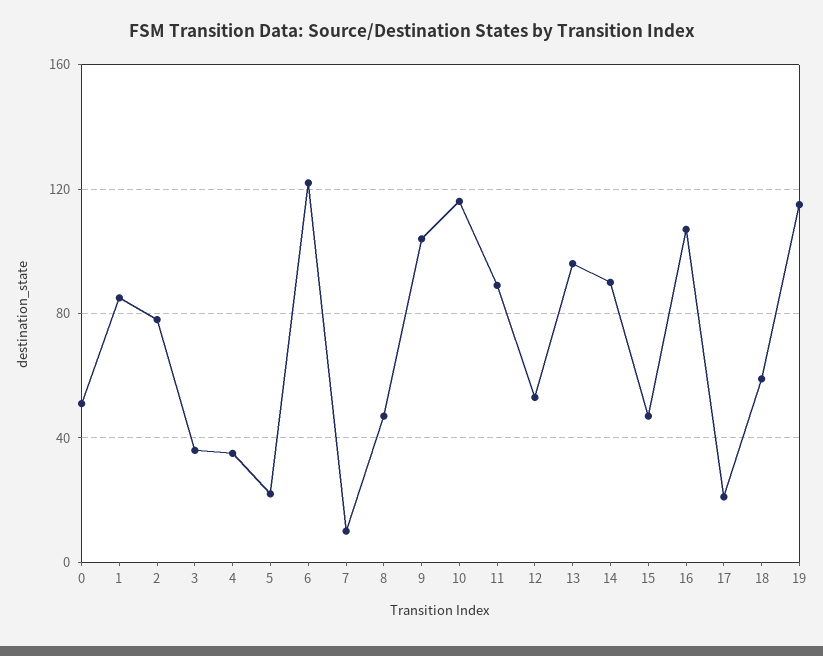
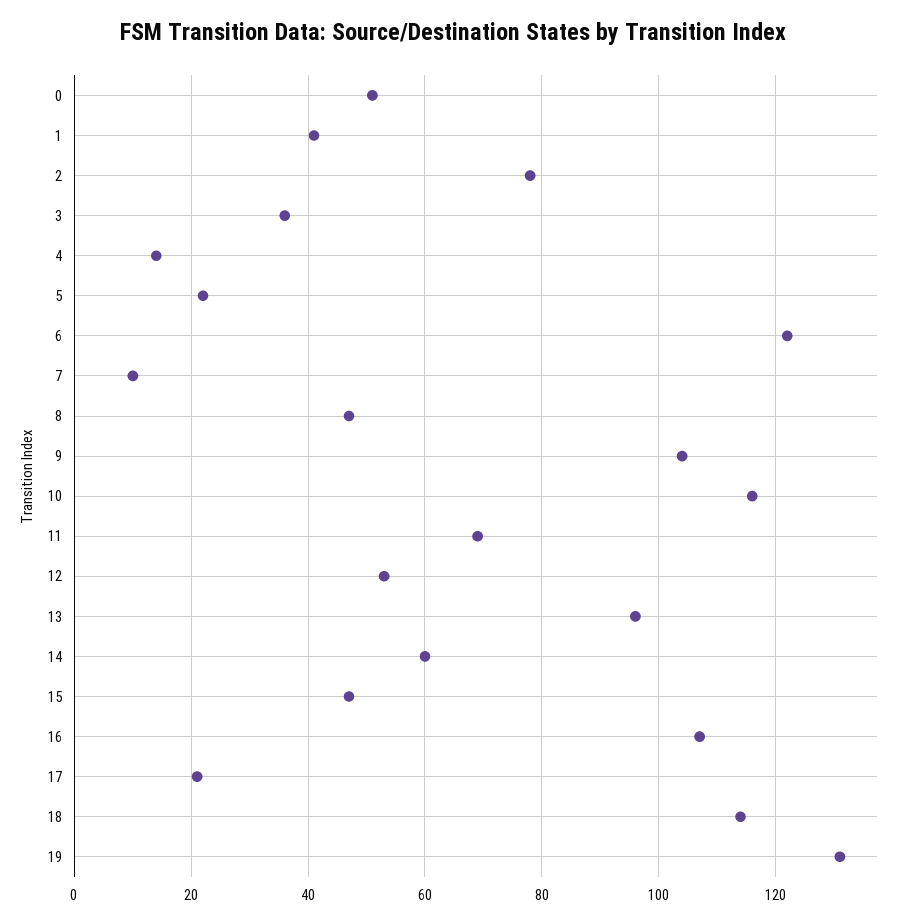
  {
    "0": 50,
-   "1": 85,
+   "1": 40,
    "2": 80,
    "3": 35,
-   "4": 35,
+   "4": 15,
    "5": 20,
    "6": 120,
    "7": 10,
    "8": 45,
    "9": 105,
    "10": 115,
-   "11": 90,
+   "11": 70,
    "12": 55,
    "13": 95,
-   "14": 90,
+   "14": 60,
    "15": 45,
    "16": 105,
    "17": 20,
-   "18": 60,
+   "18": 115,
-   "19": 115
+   "19": 130
  }

